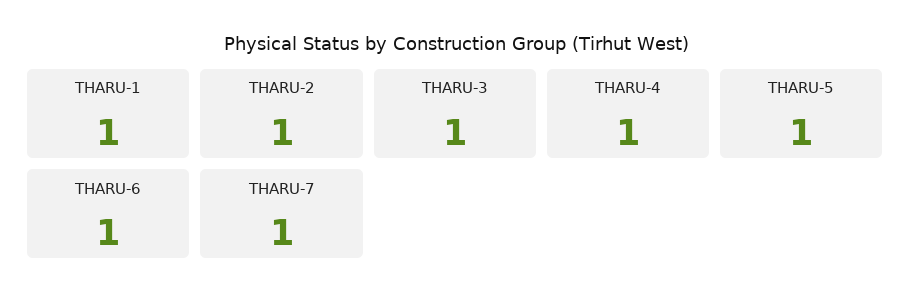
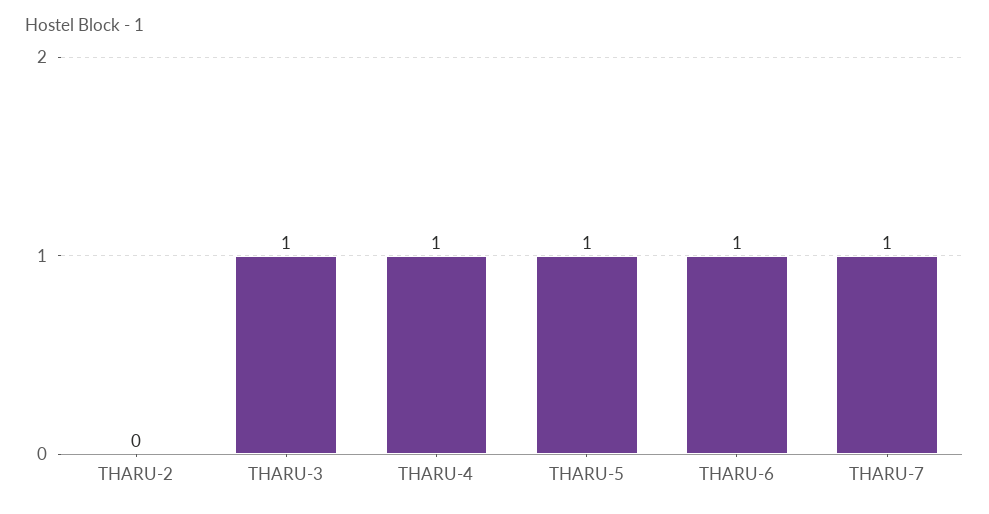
  {
-   "THARU-1": 1,
-   "THARU-2": 1,
+   "THARU-2": 0,
    "THARU-3": 1,
    "THARU-4": 1,
    "THARU-5": 1,
    "THARU-6": 1,
    "THARU-7": 1
  }

